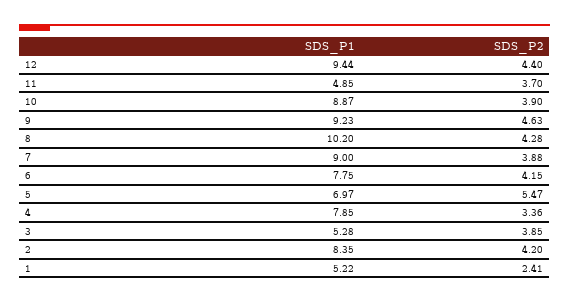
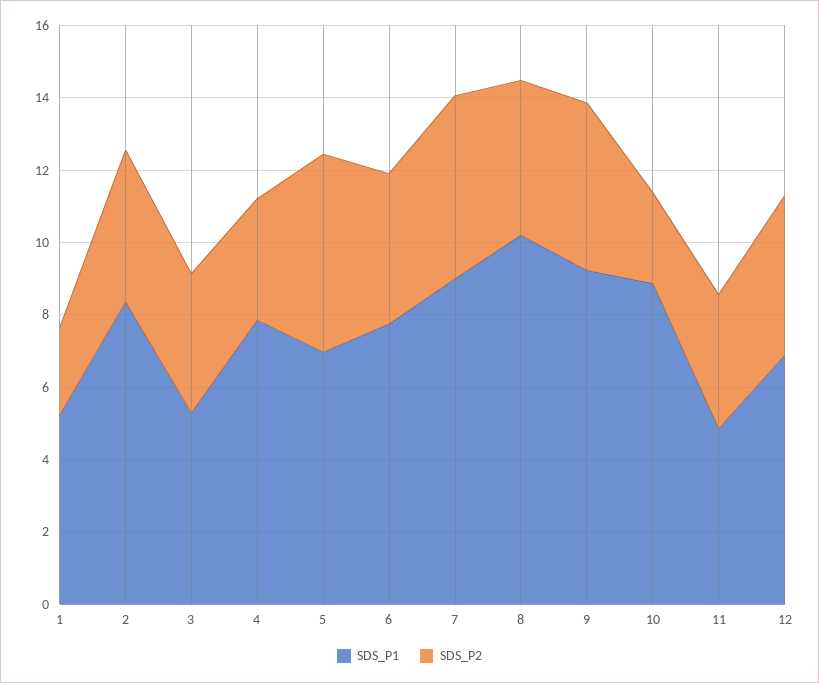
  {
    "SDS_P1": {
-     "12": 9.44,
+     "12": 7,
      "11": 4.85,
      "10": 8.87,
      "9": 9.23,
      "8": 10.2,
      "7": 9,
      "6": 7.75,
      "5": 6.97,
      "4": 7.85,
      "3": 5.28,
      "2": 8.35,
      "1": 5.22
    },
    "SDS_P2": {
      "12": 4.4,
      "11": 3.7,
-     "10": 3.9,
+     "10": 2.5,
      "9": 4.63,
      "8": 4.28,
-     "7": 3.88,
+     "7": 5,
      "6": 4.15,
      "5": 5.47,
      "4": 3.36,
      "3": 3.85,
      "2": 4.2,
      "1": 2.41
    }
  }

